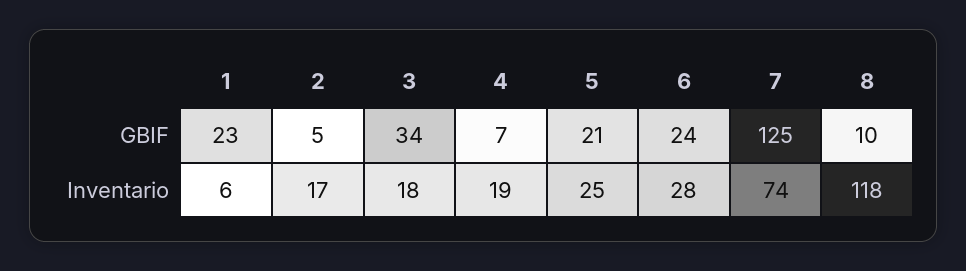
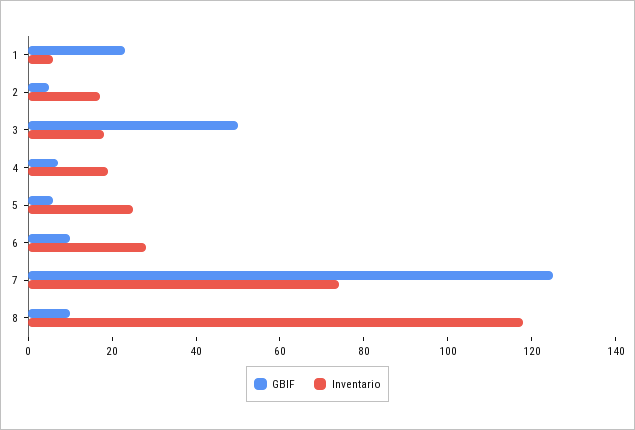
  {
    "GBIF": {
      "1": 23,
      "2": 5,
-     "3": 34,
+     "3": 50,
      "4": 7,
-     "5": 21,
+     "5": 5,
-     "6": 24,
+     "6": 10,
      "7": 125,
      "8": 10
    },
    "Inventario": {
      "1": 6,
      "2": 17,
      "3": 18,
      "4": 19,
      "5": 25,
      "6": 28,
      "7": 74,
      "8": 118
    }
  }

